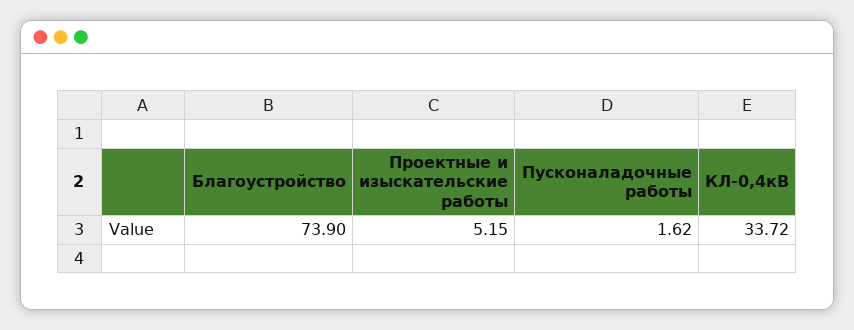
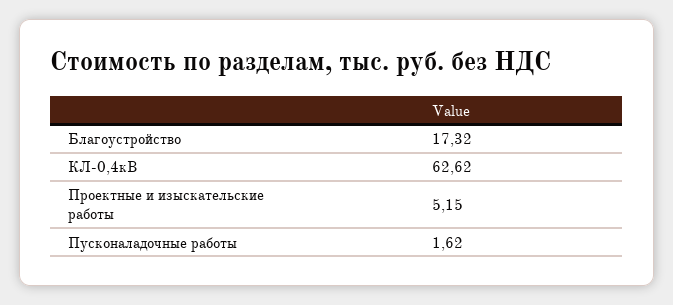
  {
-   "Благоустройство": 73.9,
+   "Благоустройство": 17.32,
    "Проектные и изыскательские работы": 5.15,
    "Пусконаладочные работы": 1.62,
-   "КЛ-0,4кВ": 33.72
+   "КЛ-0,4кВ": 62.62
  }

